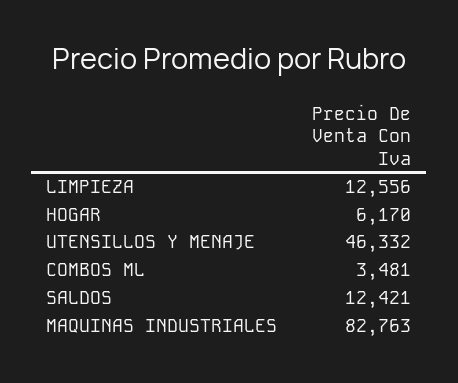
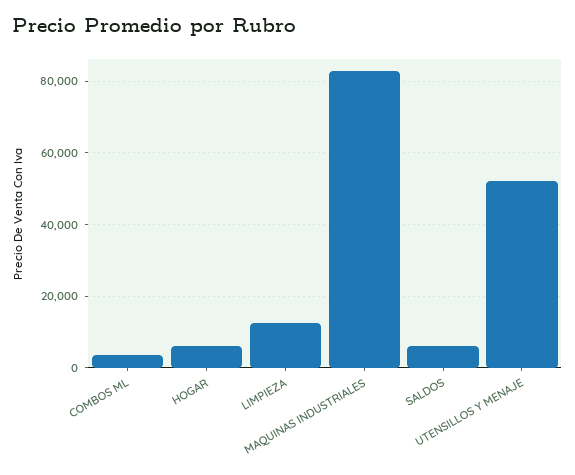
  {
    "LIMPIEZA": 12556,
    "HOGAR": 6170,
-   "UTENSILLOS Y MENAJE": 46332,
+   "UTENSILLOS Y MENAJE": 52000,
    "COMBOS ML": 3481,
-   "SALDOS": 12421,
+   "SALDOS": 6000,
    "MAQUINAS INDUSTRIALES": 82763
  }

